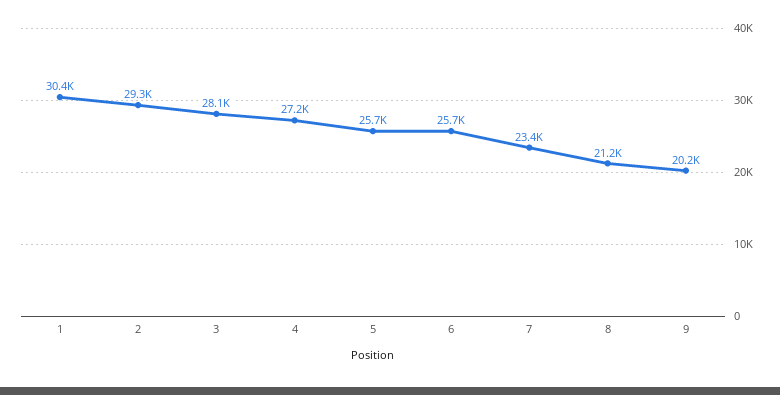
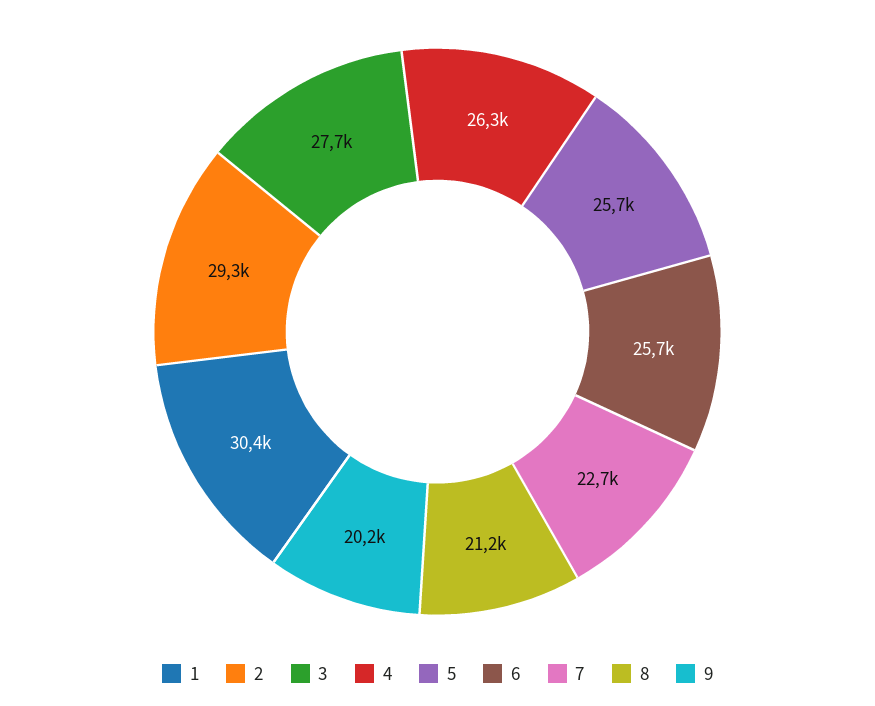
  {
    "1": 30400,
    "2": 29300,
-   "3": 28100,
+   "3": 27700,
-   "4": 27200,
+   "4": 26300,
    "5": 25700,
    "6": 25700,
-   "7": 23400,
+   "7": 22700,
    "8": 21200,
    "9": 20200
  }

